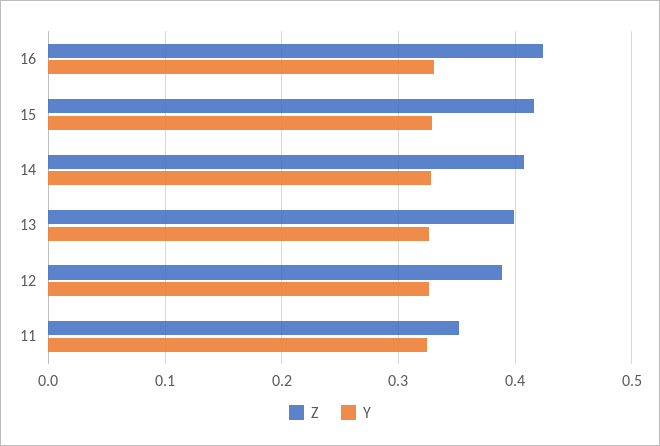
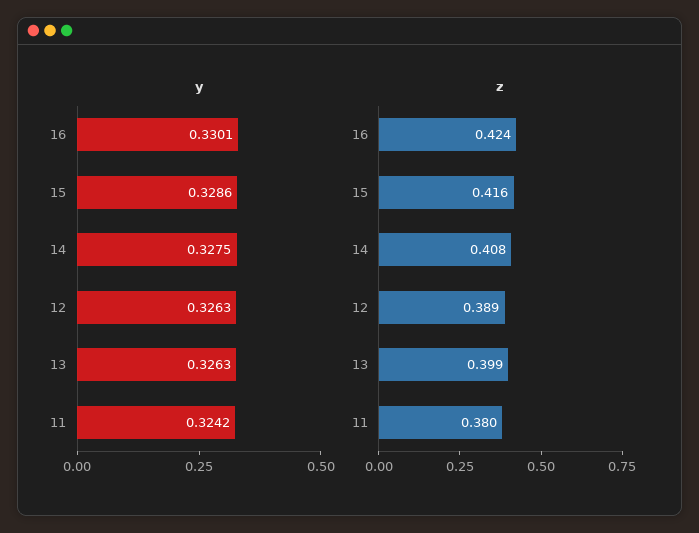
  {
    "Z": {
      "16": 0.424,
      "15": 0.416,
      "14": 0.408,
      "13": 0.399,
      "12": 0.389,
-     "11": 0.35
+     "11": 0.38
    },
    "Y": {
      "16": 0.3301,
      "15": 0.3286,
      "14": 0.3275,
      "13": 0.3263,
      "12": 0.3263,
      "11": 0.3242
    }
  }

